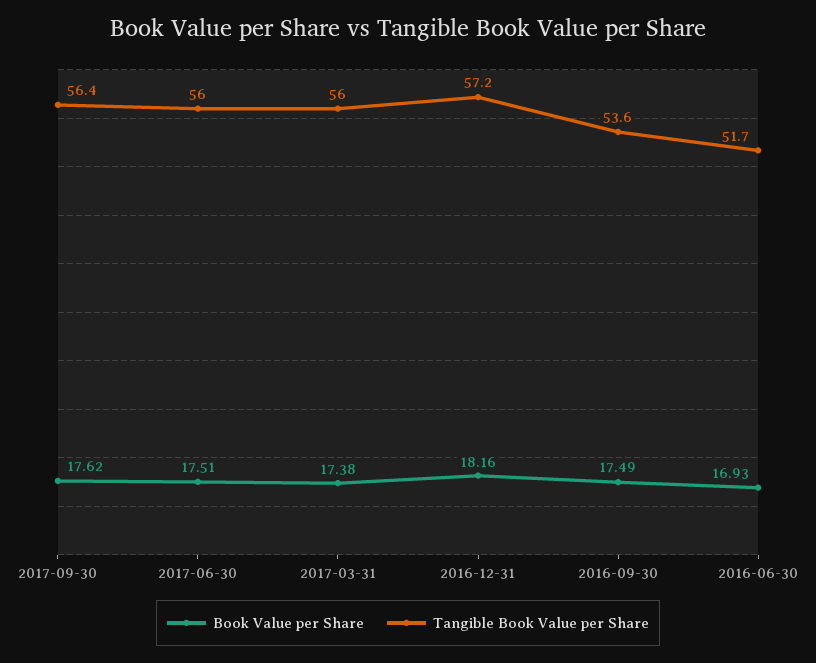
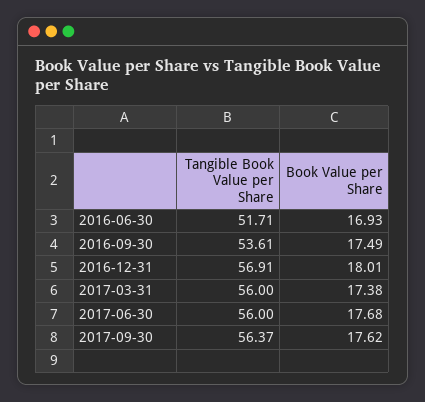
  {
    "Book Value per Share": {
      "2017-09-30": 17.62,
-     "2017-06-30": 17.51,
+     "2017-06-30": 17.68,
      "2017-03-31": 17.38,
-     "2016-12-31": 18.16,
+     "2016-12-31": 18.01,
      "2016-09-30": 17.49,
      "2016-06-30": 16.93
    },
    "Tangible Book Value per Share": {
      "2017-09-30": 56.37,
      "2017-06-30": 56,
      "2017-03-31": 56,
-     "2016-12-31": 57.2,
+     "2016-12-31": 56.91,
      "2016-09-30": 53.61,
      "2016-06-30": 51.71
    }
  }

